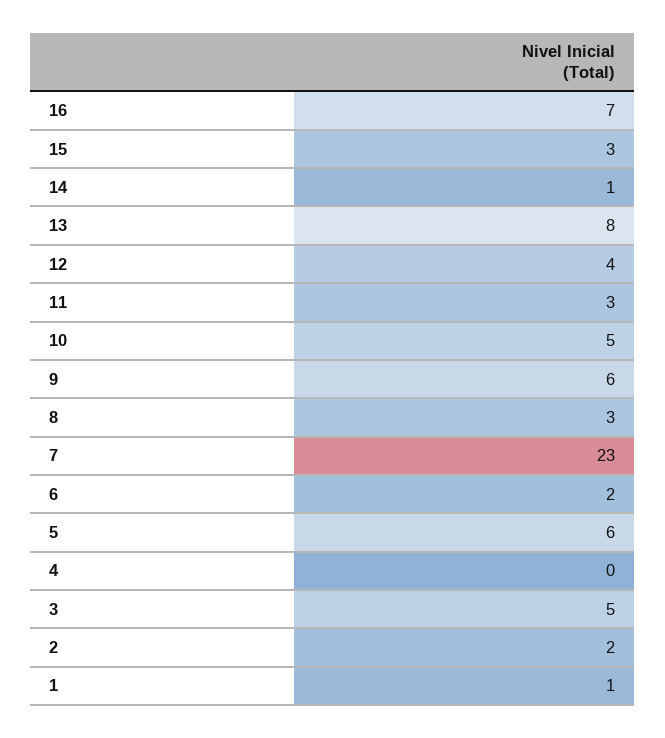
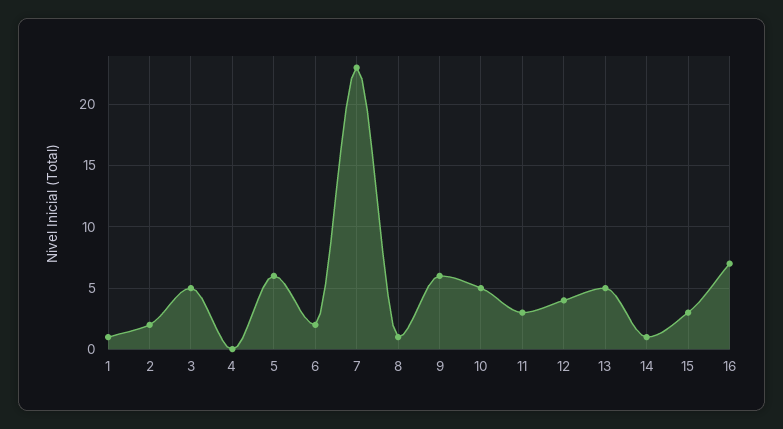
  {
    "16": 7,
    "15": 3,
    "14": 1,
-   "13": 8,
+   "13": 5,
    "12": 4,
    "11": 3,
    "10": 5,
    "9": 6,
-   "8": 3,
+   "8": 1,
    "7": 23,
    "6": 2,
    "5": 6,
    "4": 0,
    "3": 5,
    "2": 2,
    "1": 1
  }

